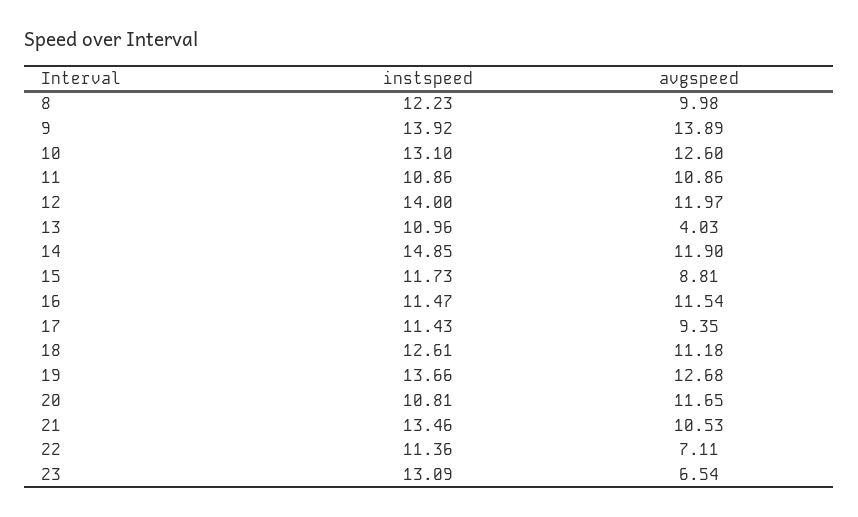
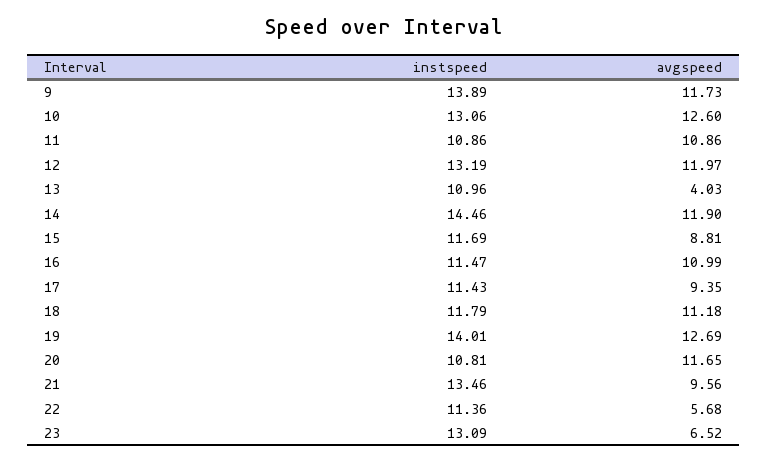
  {
    "instspeed": {
-     "8": 12.23,
-     "9": 13.92,
+     "9": 13.89,
-     "10": 13.1,
+     "10": 13.06,
      "11": 10.86,
-     "12": 14,
+     "12": 13.19,
      "13": 10.96,
-     "14": 14.85,
+     "14": 14.46,
-     "15": 11.73,
+     "15": 11.69,
      "16": 11.47,
      "17": 11.43,
-     "18": 12.61,
+     "18": 11.79,
-     "19": 13.66,
+     "19": 14.01,
      "20": 10.81,
      "21": 13.46,
      "22": 11.36,
      "23": 13.09
    },
    "avgspeed": {
-     "8": 9.98,
-     "9": 13.89,
+     "9": 11.73,
      "10": 12.6,
      "11": 10.86,
      "12": 11.97,
      "13": 4.03,
      "14": 11.9,
      "15": 8.81,
-     "16": 11.54,
+     "16": 10.99,
      "17": 9.35,
      "18": 11.18,
-     "19": 12.68,
+     "19": 12.69,
      "20": 11.65,
-     "21": 10.53,
+     "21": 9.56,
-     "22": 7.11,
+     "22": 5.68,
-     "23": 6.54
+     "23": 6.52
    }
  }

